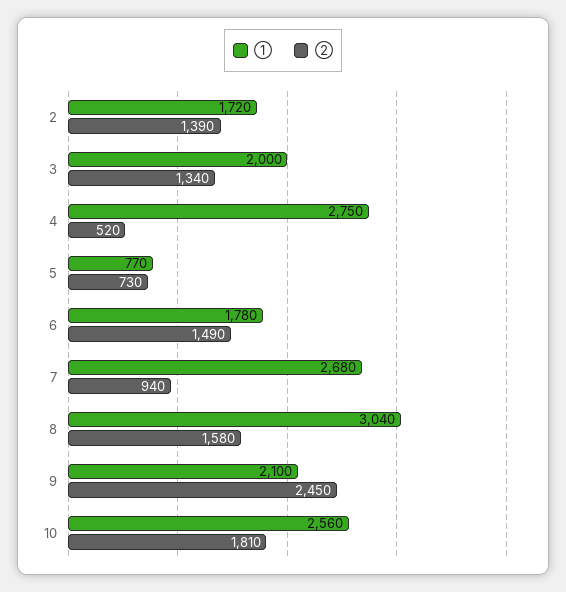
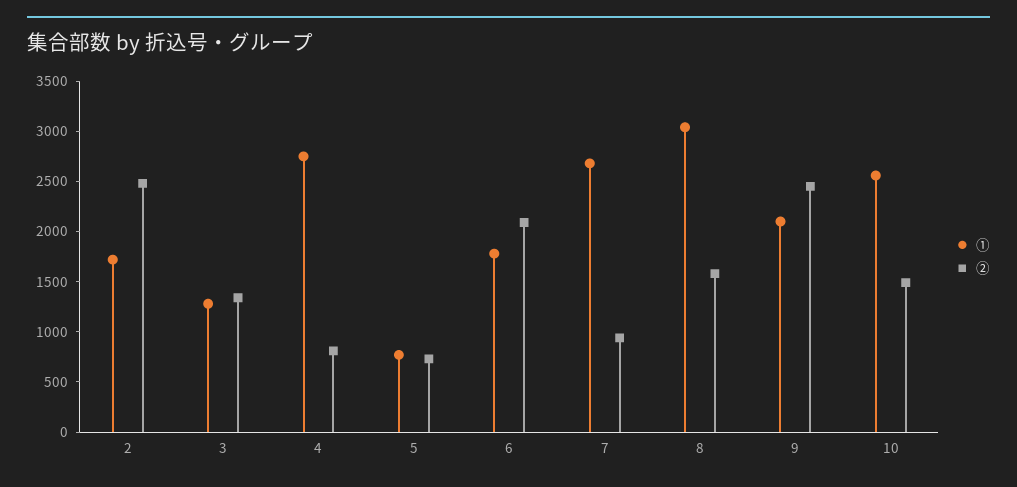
  {
    "①": {
      "2": 1720,
-     "3": 2000,
+     "3": 1300,
      "4": 2750,
      "5": 770,
      "6": 1780,
      "7": 2680,
      "8": 3040,
      "9": 2100,
      "10": 2560
    },
    "②": {
-     "2": 1390,
+     "2": 2500,
      "3": 1340,
-     "4": 520,
+     "4": 800,
      "5": 730,
-     "6": 1490,
+     "6": 2100,
      "7": 940,
      "8": 1580,
      "9": 2450,
-     "10": 1810
+     "10": 1500
    }
  }

